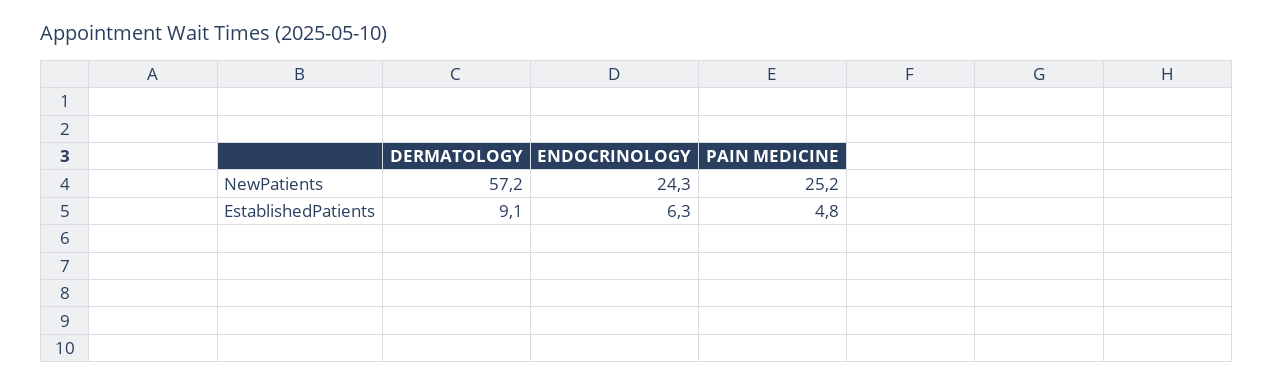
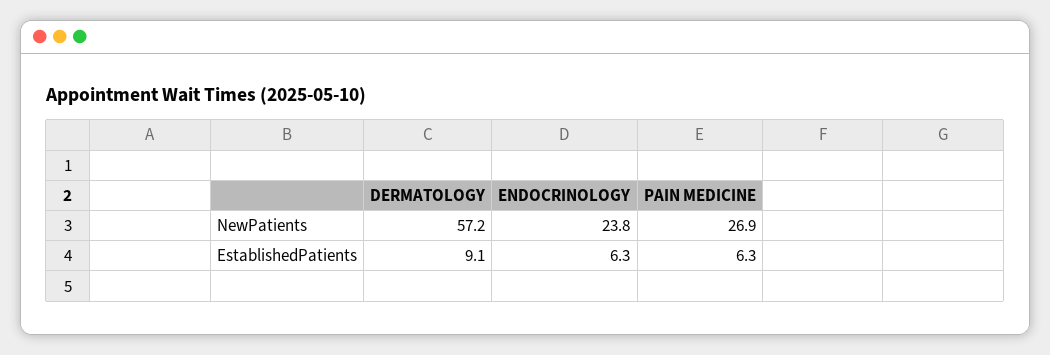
  {
    "DERMATOLOGY": {
      "NewPatients": 57.2,
      "EstablishedPatients": 9.1
    },
    "ENDOCRINOLOGY": {
-     "NewPatients": 24.3,
+     "NewPatients": 23.8,
      "EstablishedPatients": 6.3
    },
    "PAIN MEDICINE": {
-     "NewPatients": 25.2,
+     "NewPatients": 26.9,
-     "EstablishedPatients": 4.8
+     "EstablishedPatients": 6.3
    }
  }

